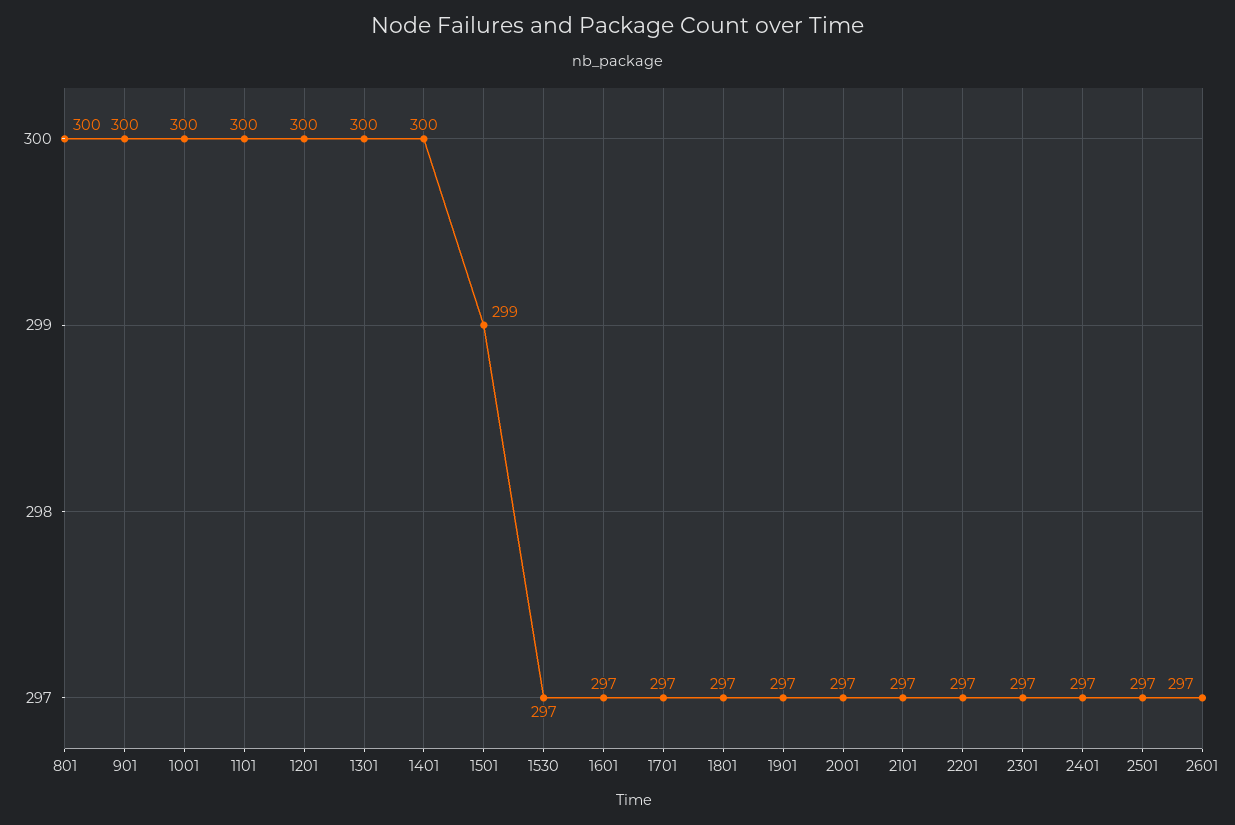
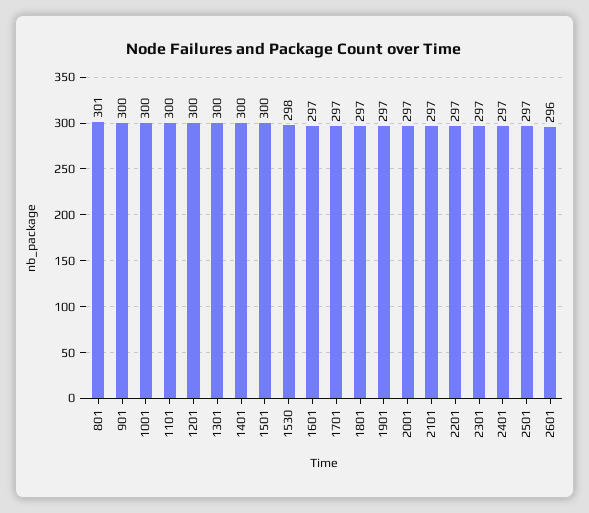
  {
-   "801": 300,
+   "801": 301,
    "901": 300,
    "1001": 300,
    "1101": 300,
    "1201": 300,
    "1301": 300,
    "1401": 300,
-   "1501": 299,
+   "1501": 300,
-   "1530": 297,
+   "1530": 298,
    "1601": 297,
    "1701": 297,
    "1801": 297,
    "1901": 297,
    "2001": 297,
    "2101": 297,
    "2201": 297,
    "2301": 297,
    "2401": 297,
    "2501": 297,
-   "2601": 297
+   "2601": 296
  }

